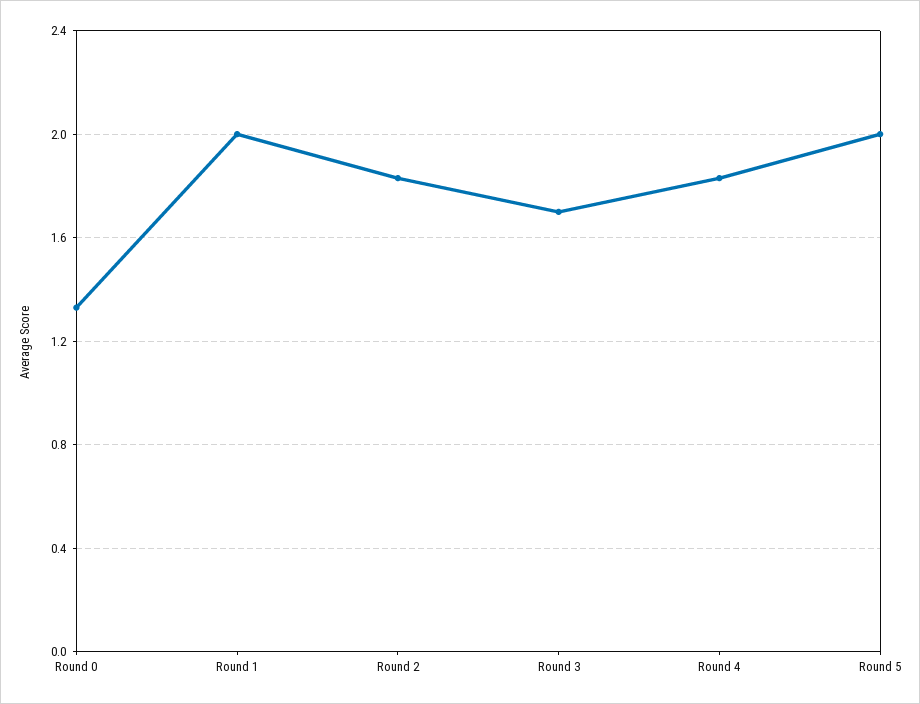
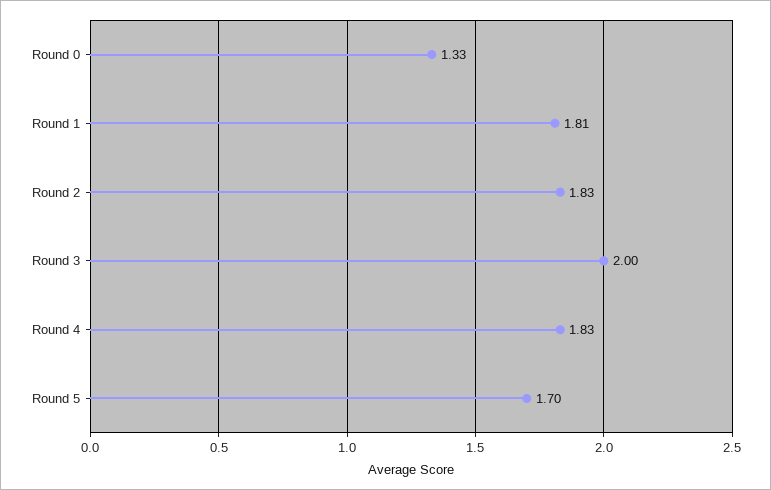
  {
    "Round 0": 1.33,
-   "Round 1": 2,
+   "Round 1": 1.81,
    "Round 2": 1.83,
-   "Round 3": 1.7,
+   "Round 3": 2,
    "Round 4": 1.83,
-   "Round 5": 2
+   "Round 5": 1.7
  }

